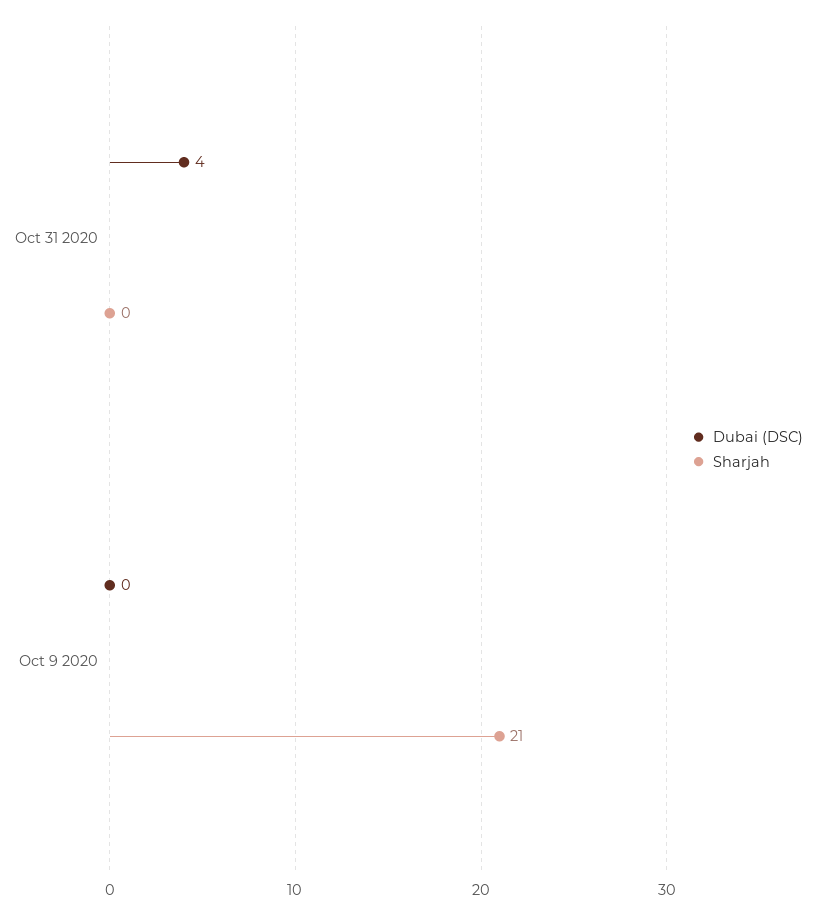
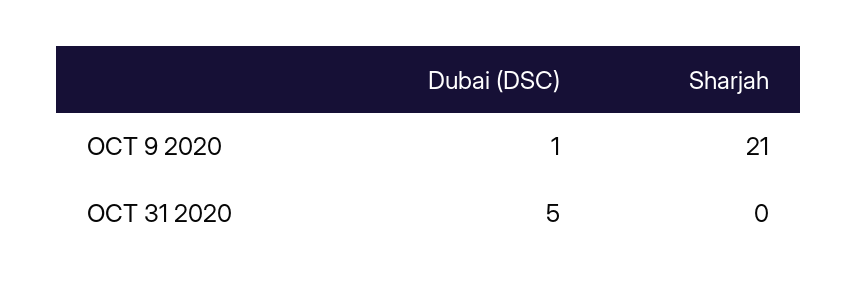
  {
    "Dubai (DSC)": {
-     "Oct 31 2020": 4,
+     "Oct 31 2020": 5,
-     "Oct 9 2020": 0
+     "Oct 9 2020": 1
    },
    "Sharjah": {
      "Oct 31 2020": 0,
      "Oct 9 2020": 21
    }
  }

